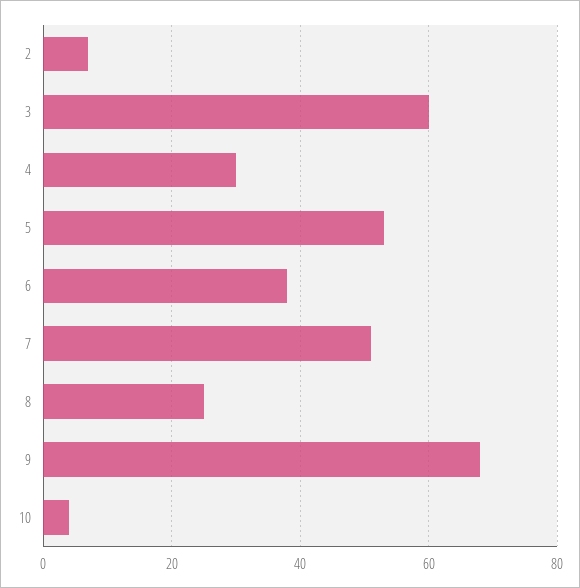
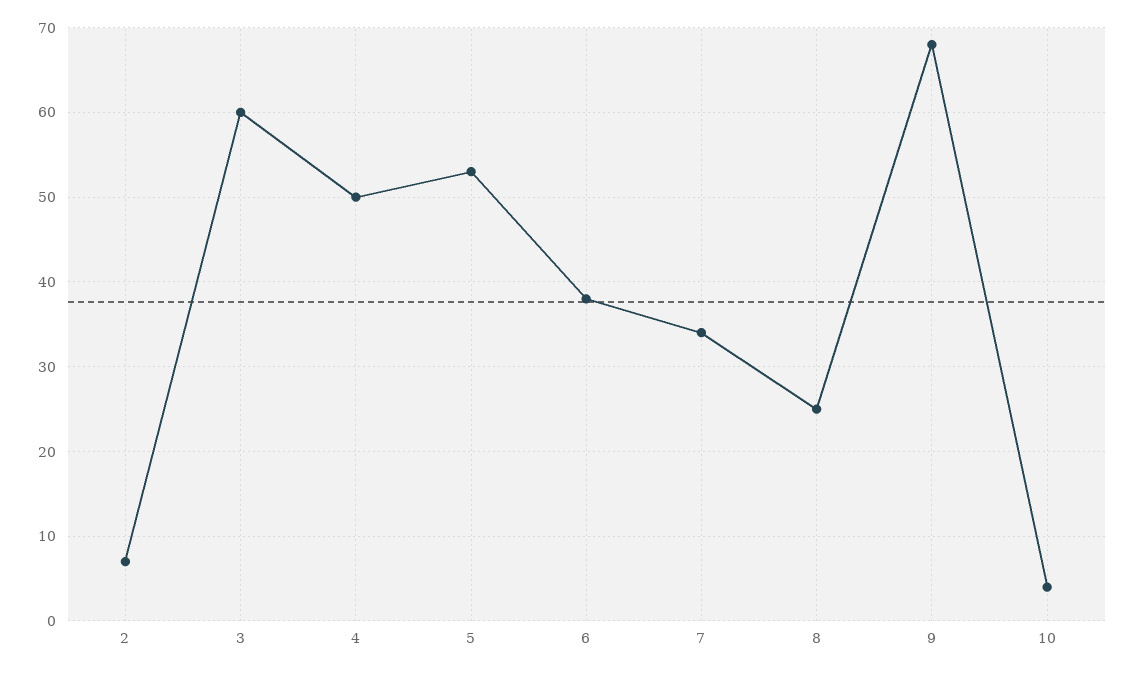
  {
    "2": 7,
    "3": 60,
-   "4": 30,
+   "4": 50,
    "5": 53,
    "6": 38,
-   "7": 50,
+   "7": 34,
    "8": 25,
    "9": 68,
    "10": 4
  }

